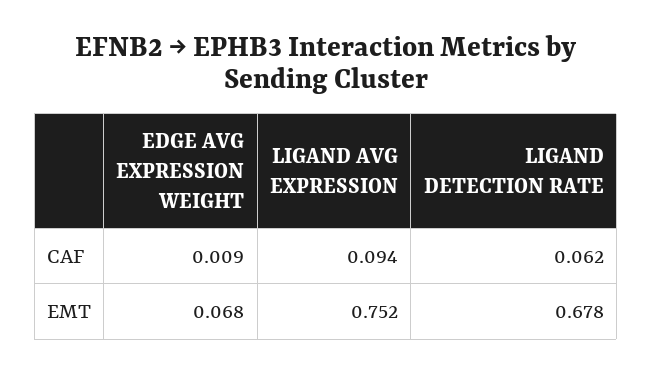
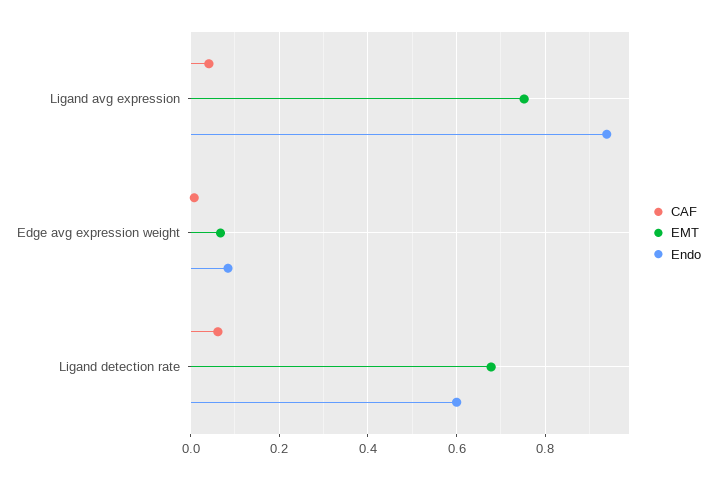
  {
    "CAF": {
      "EDGE AVG EXPRESSION WEIGHT": 0.009,
-     "LIGAND AVG EXPRESSION": 0.094,
+     "LIGAND AVG EXPRESSION": 0.04,
      "LIGAND DETECTION RATE": 0.062
    },
    "EMT": {
      "EDGE AVG EXPRESSION WEIGHT": 0.068,
      "LIGAND AVG EXPRESSION": 0.752,
      "LIGAND DETECTION RATE": 0.678
-   }
+   },
+   "Endo": {
+     "LIGAND AVG EXPRESSION": 0.94,
+     "EDGE AVG EXPRESSION WEIGHT": 0.08,
+     "LIGAND DETECTION RATE": 0.6
+   }
  }

